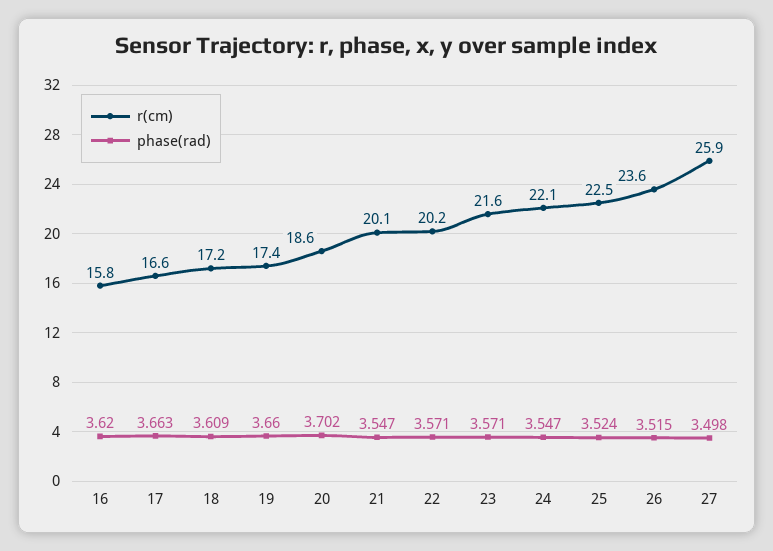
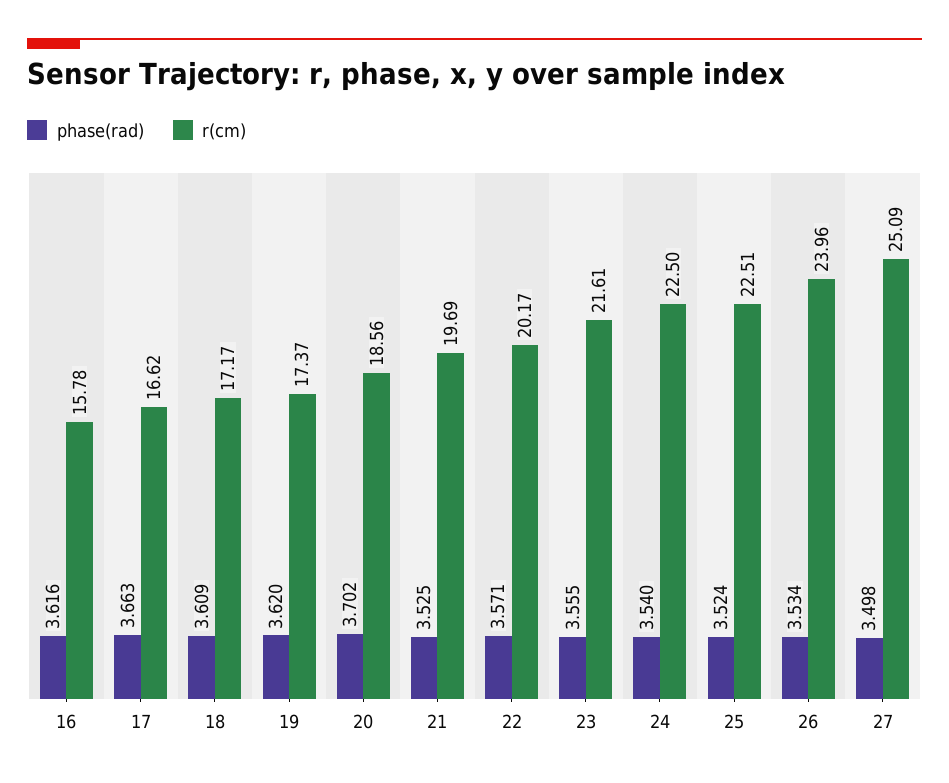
  {
    "r(cm)": {
      "16": 15.78,
      "17": 16.62,
      "18": 17.17,
      "19": 17.37,
      "20": 18.56,
-     "21": 20.1,
+     "21": 19.69,
      "22": 20.17,
      "23": 21.61,
-     "24": 22.1,
+     "24": 22.5,
      "25": 22.51,
-     "26": 23.6,
+     "26": 23.96,
-     "27": 25.9
+     "27": 25.09
    },
    "phase(rad)": {
-     "16": 3.62,
+     "16": 3.616,
      "17": 3.663,
      "18": 3.609,
-     "19": 3.66,
+     "19": 3.62,
      "20": 3.702,
-     "21": 3.547,
+     "21": 3.525,
      "22": 3.571,
-     "23": 3.571,
+     "23": 3.555,
-     "24": 3.547,
+     "24": 3.54,
      "25": 3.524,
-     "26": 3.515,
+     "26": 3.534,
      "27": 3.498
    }
  }

